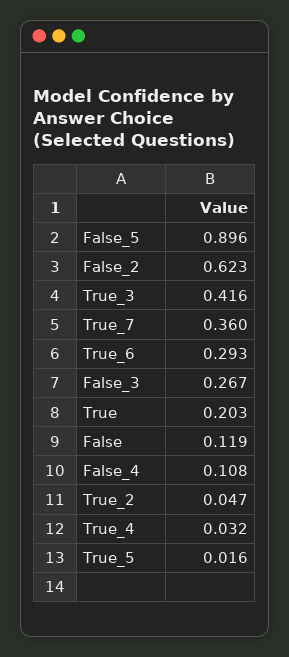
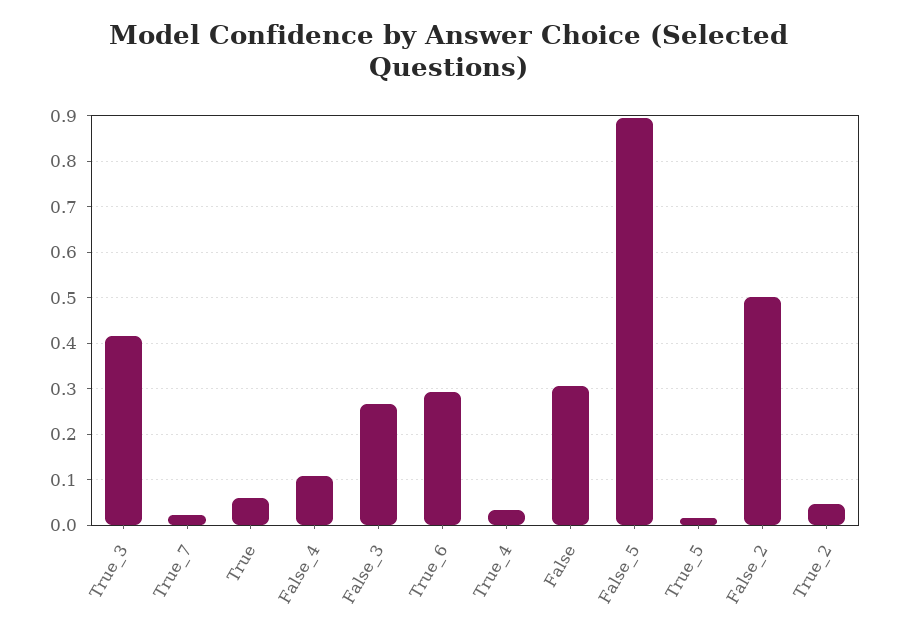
  {
    "False_5": 0.896,
-   "False_2": 0.623,
+   "False_2": 0.5,
    "True_3": 0.416,
-   "True_7": 0.36,
+   "True_7": 0.02,
    "True_6": 0.293,
    "False_3": 0.267,
-   "True": 0.203,
+   "True": 0.06,
-   "False": 0.119,
+   "False": 0.3,
    "False_4": 0.108,
    "True_2": 0.047,
    "True_4": 0.032,
    "True_5": 0.016
  }

